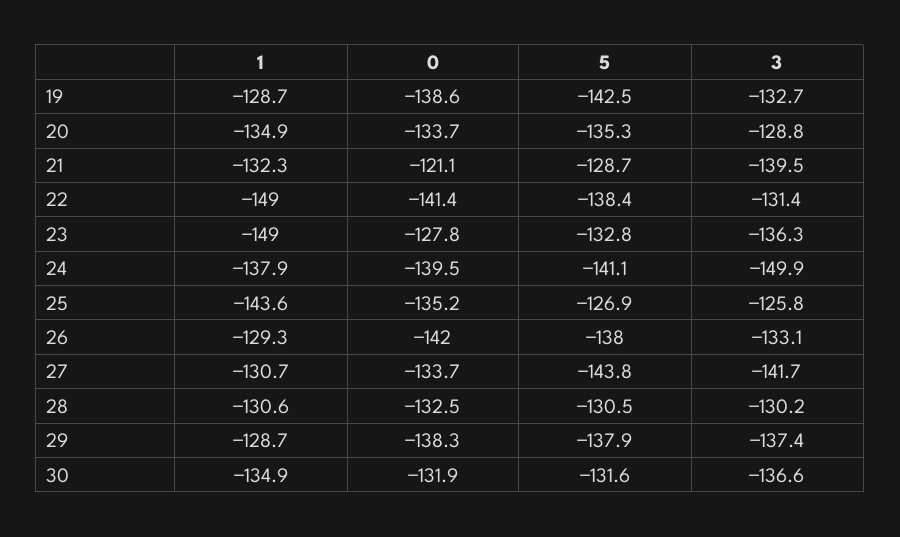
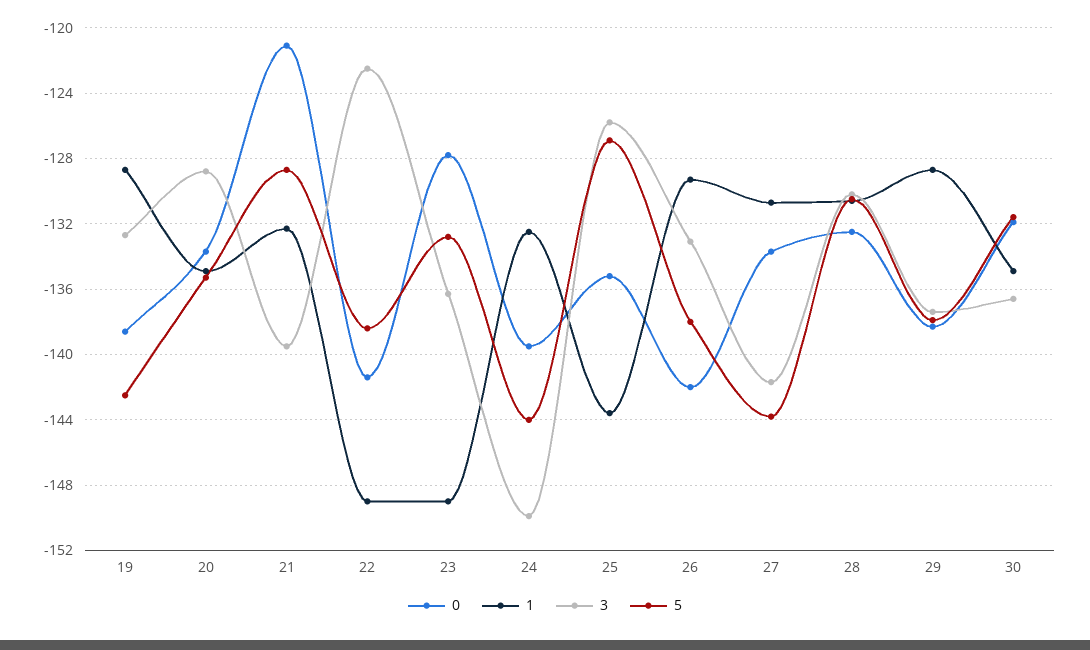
  {
    "1": {
      "19": -128.7,
      "20": -134.9,
      "21": -132.3,
      "22": -149,
      "23": -149,
-     "24": -137.9,
+     "24": -132.5,
      "25": -143.6,
      "26": -129.3,
      "27": -130.7,
      "28": -130.6,
      "29": -128.7,
      "30": -134.9
    },
    "0": {
      "19": -138.6,
      "20": -133.7,
      "21": -121.1,
      "22": -141.4,
      "23": -127.8,
      "24": -139.5,
      "25": -135.2,
      "26": -142,
      "27": -133.7,
      "28": -132.5,
      "29": -138.3,
      "30": -131.9
    },
    "5": {
      "19": -142.5,
      "20": -135.3,
      "21": -128.7,
      "22": -138.4,
      "23": -132.8,
-     "24": -141.1,
+     "24": -144,
      "25": -126.9,
      "26": -138,
      "27": -143.8,
      "28": -130.5,
      "29": -137.9,
      "30": -131.6
    },
    "3": {
      "19": -132.7,
      "20": -128.8,
      "21": -139.5,
-     "22": -131.4,
+     "22": -122.5,
      "23": -136.3,
      "24": -149.9,
      "25": -125.8,
      "26": -133.1,
      "27": -141.7,
      "28": -130.2,
      "29": -137.4,
      "30": -136.6
    }
  }

